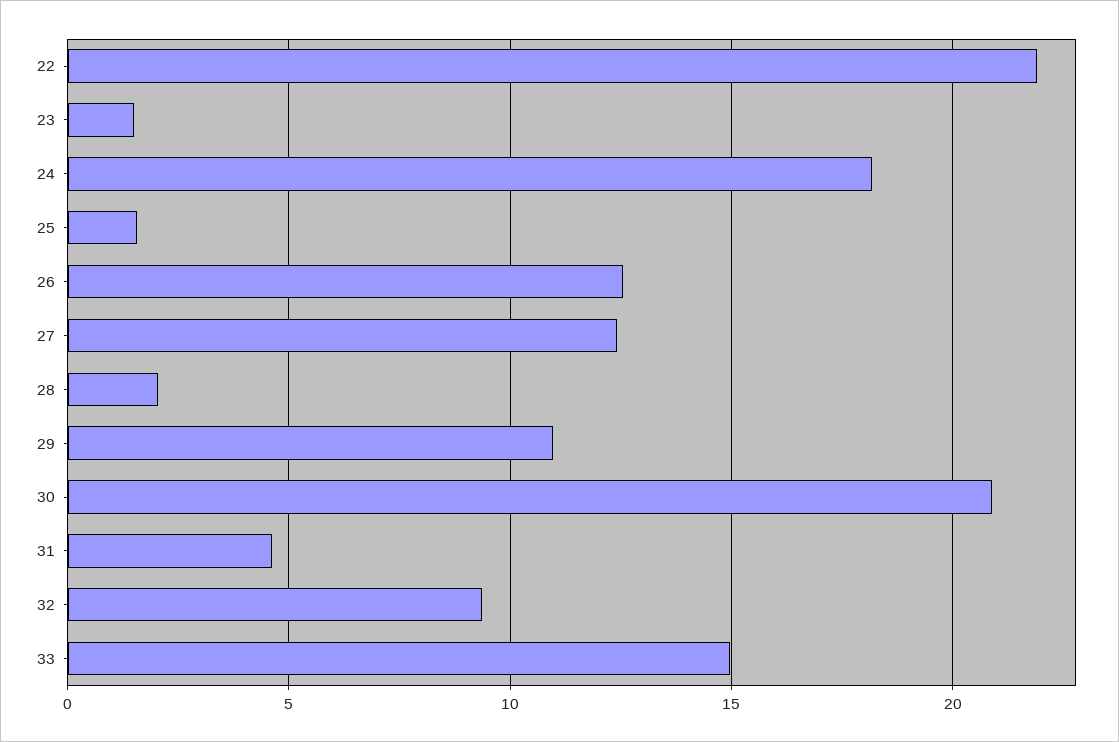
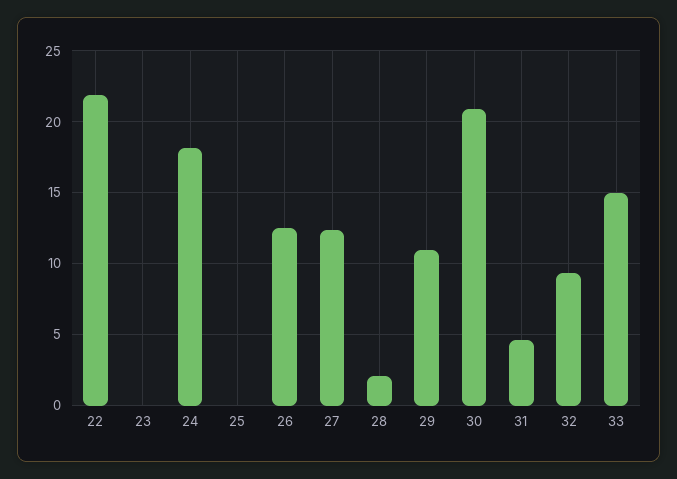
  {
    "22": 22,
-   "23": 1.5,
+   "23": 0,
    "24": 18,
-   "25": 1.5,
+   "25": 0,
    "26": 12.5,
    "27": 12.5,
    "28": 2,
    "29": 11,
    "30": 21,
    "31": 4.5,
    "32": 9.5,
    "33": 15
  }

